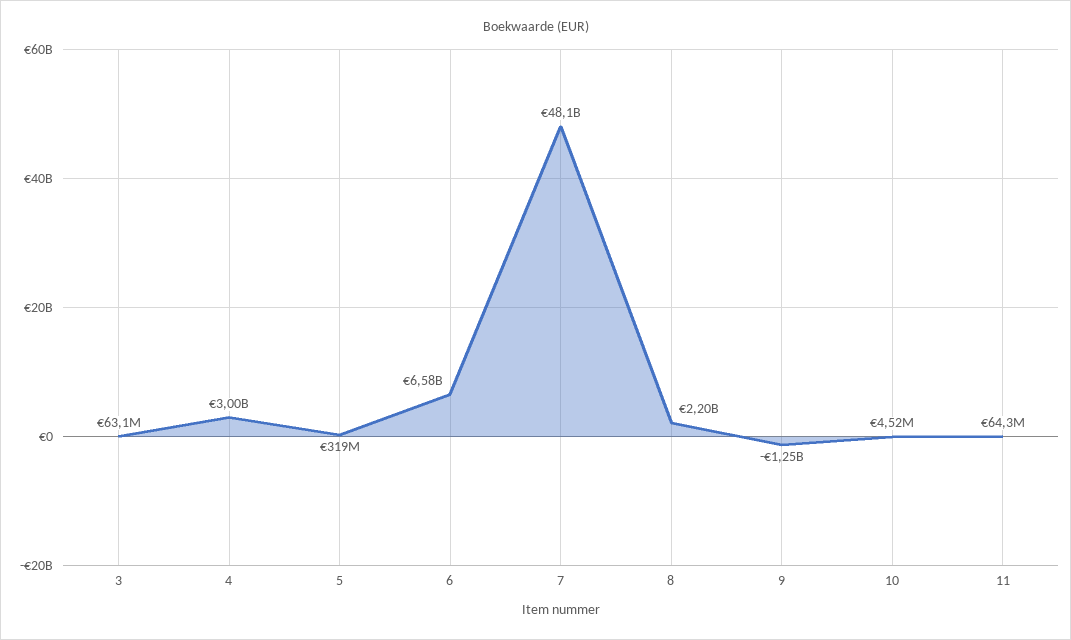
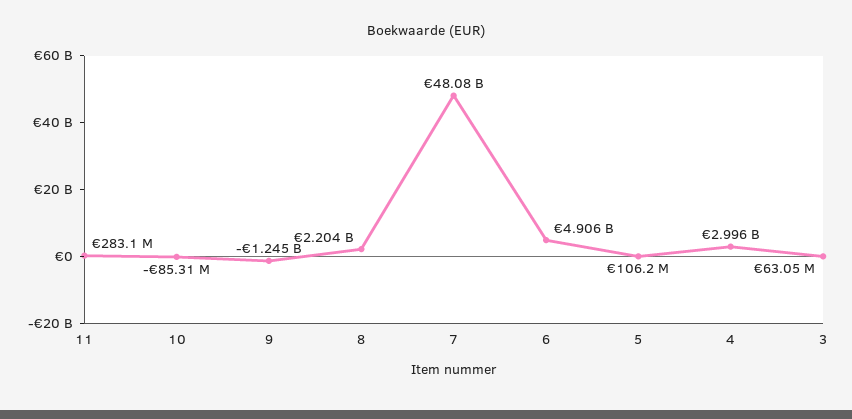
  {
    "3": 63050000,
    "4": 2996000000,
-   "5": 319000000,
+   "5": 106200000,
-   "6": 6580000000,
+   "6": 4906000000,
    "7": 48080000000,
    "8": 2204000000,
    "9": -1245000000,
-   "10": 4520000,
+   "10": -85310000,
-   "11": 64300000
+   "11": 283100000
  }

